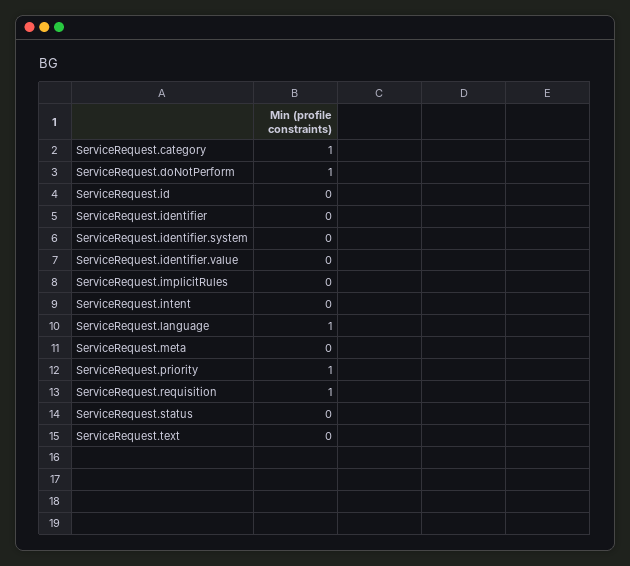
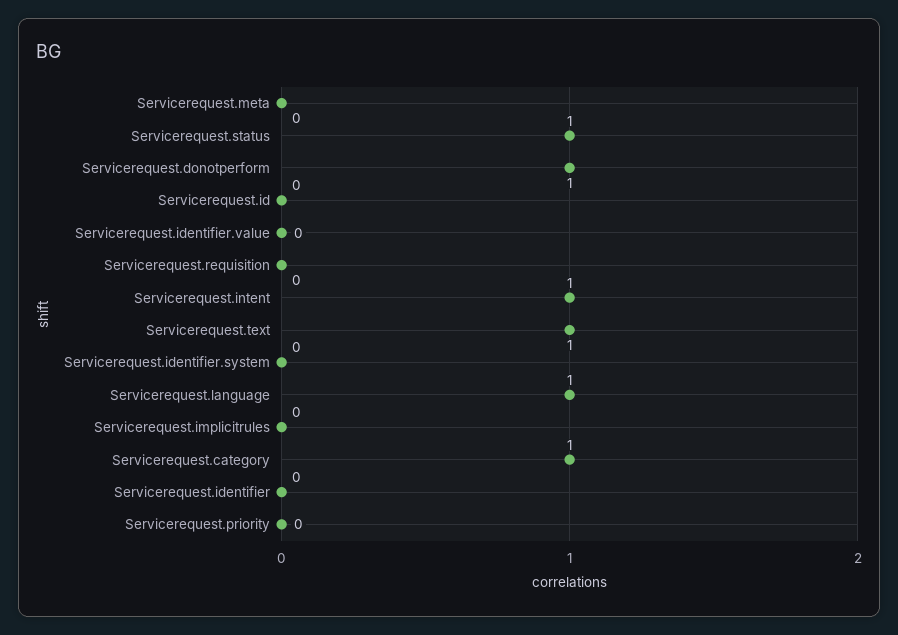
  {
    "ServiceRequest.category": 1,
    "ServiceRequest.doNotPerform": 1,
    "ServiceRequest.id": 0,
    "ServiceRequest.identifier": 0,
    "ServiceRequest.identifier.system": 0,
    "ServiceRequest.identifier.value": 0,
    "ServiceRequest.implicitRules": 0,
-   "ServiceRequest.intent": 0,
+   "ServiceRequest.intent": 1,
    "ServiceRequest.language": 1,
    "ServiceRequest.meta": 0,
-   "ServiceRequest.priority": 1,
+   "ServiceRequest.priority": 0,
-   "ServiceRequest.requisition": 1,
+   "ServiceRequest.requisition": 0,
-   "ServiceRequest.status": 0,
+   "ServiceRequest.status": 1,
-   "ServiceRequest.text": 0
+   "ServiceRequest.text": 1
  }

